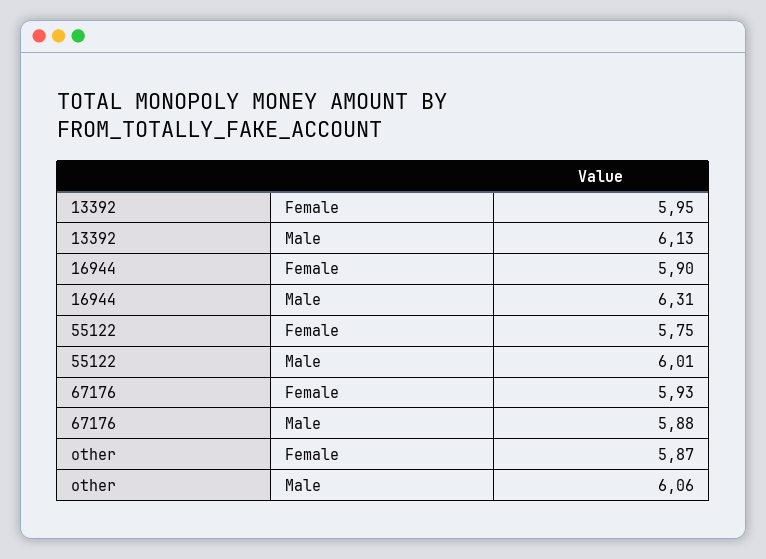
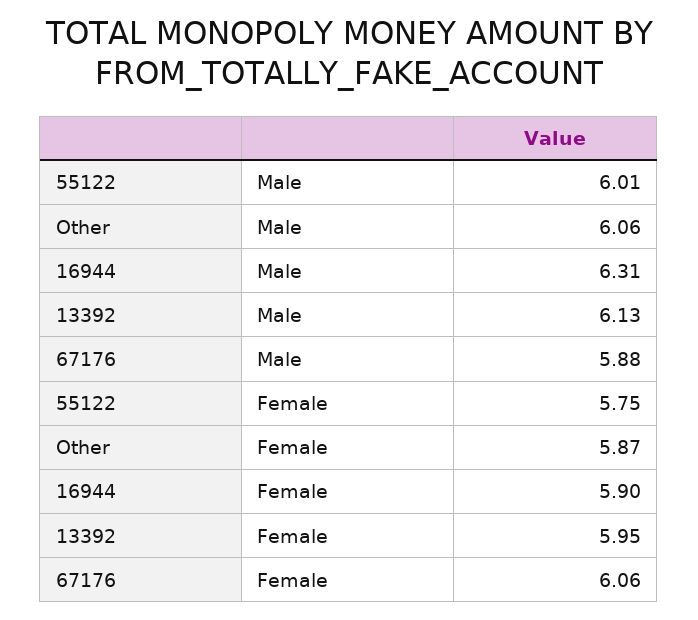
  {
    "13392": {
      "Female": 5.95,
      "Male": 6.13
    },
    "16944": {
      "Female": 5.9,
      "Male": 6.31
    },
    "55122": {
      "Female": 5.75,
      "Male": 6.01
    },
    "67176": {
-     "Female": 5.93,
+     "Female": 6.06,
      "Male": 5.88
    },
    "other": {
      "Female": 5.87,
      "Male": 6.06
    }
  }

